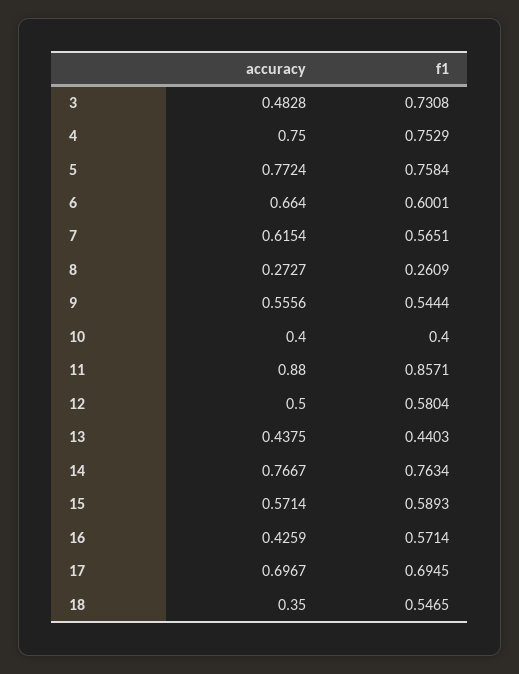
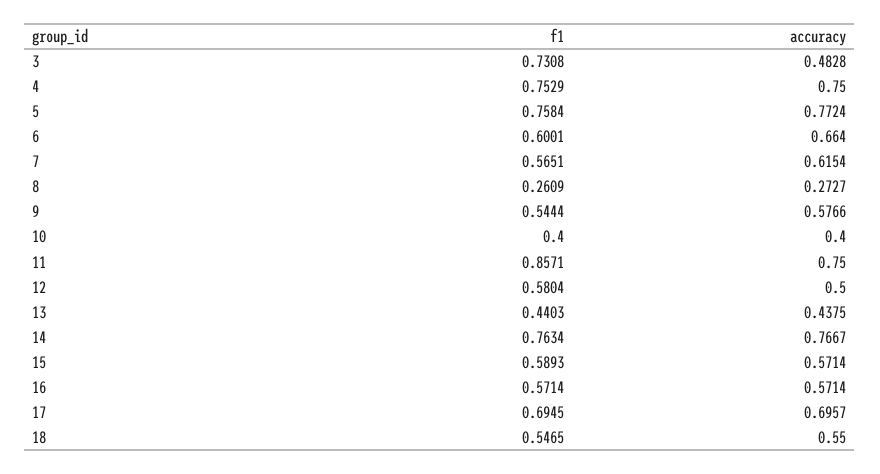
  {
    "accuracy": {
      "3": 0.4828,
      "4": 0.75,
      "5": 0.7724,
      "6": 0.664,
      "7": 0.6154,
      "8": 0.2727,
-     "9": 0.5556,
+     "9": 0.5766,
      "10": 0.4,
-     "11": 0.88,
+     "11": 0.75,
      "12": 0.5,
      "13": 0.4375,
      "14": 0.7667,
      "15": 0.5714,
-     "16": 0.4259,
+     "16": 0.5714,
-     "17": 0.6967,
+     "17": 0.6957,
-     "18": 0.35
+     "18": 0.55
    },
    "f1": {
      "3": 0.7308,
      "4": 0.7529,
      "5": 0.7584,
      "6": 0.6001,
      "7": 0.5651,
      "8": 0.2609,
      "9": 0.5444,
      "10": 0.4,
      "11": 0.8571,
      "12": 0.5804,
      "13": 0.4403,
      "14": 0.7634,
      "15": 0.5893,
      "16": 0.5714,
      "17": 0.6945,
      "18": 0.5465
    }
  }

